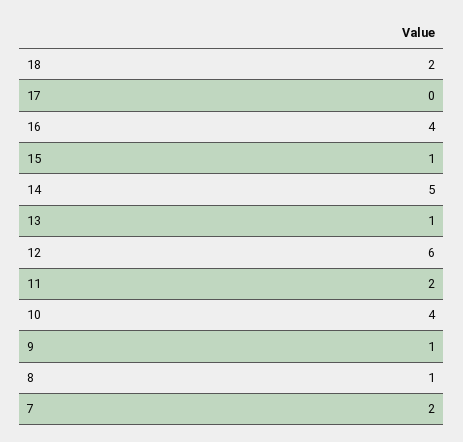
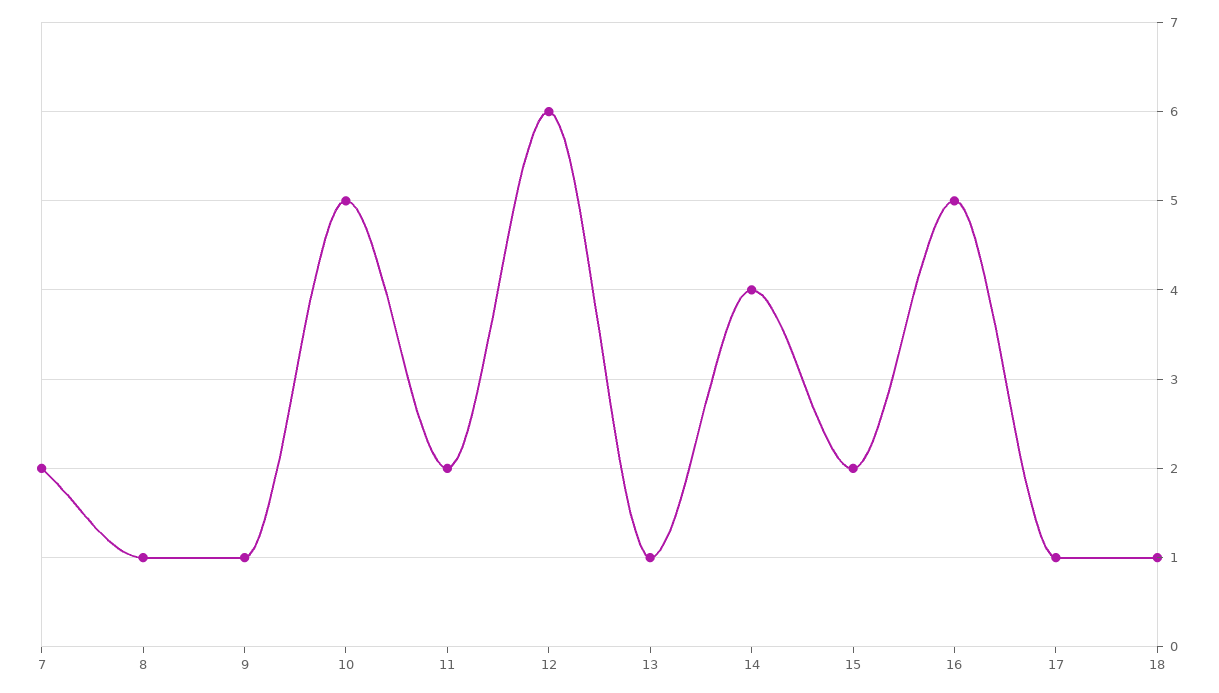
  {
-   "18": 2,
+   "18": 1,
-   "17": 0,
+   "17": 1,
-   "16": 4,
+   "16": 5,
-   "15": 1,
+   "15": 2,
-   "14": 5,
+   "14": 4,
    "13": 1,
    "12": 6,
    "11": 2,
-   "10": 4,
+   "10": 5,
    "9": 1,
    "8": 1,
    "7": 2
  }

